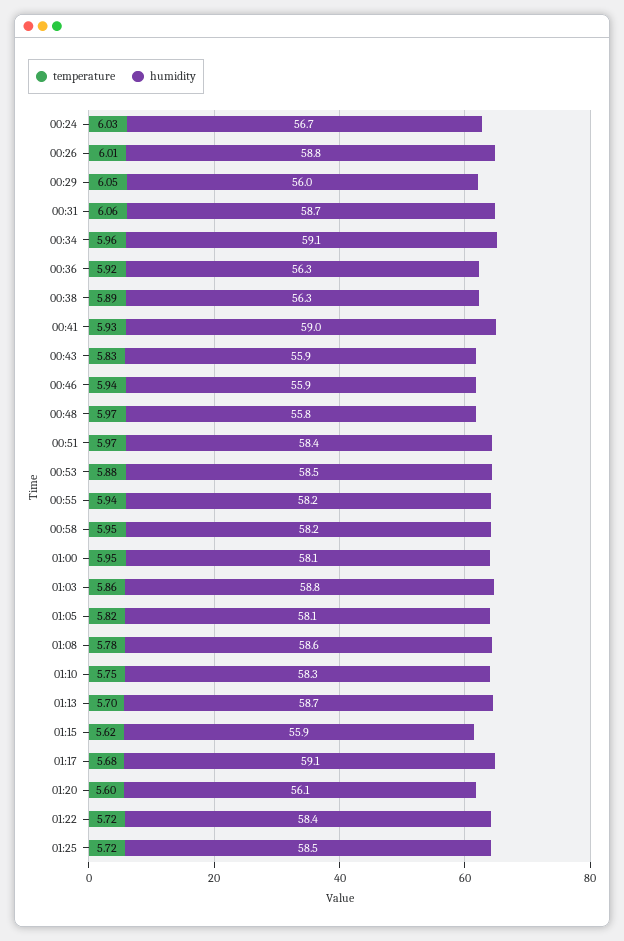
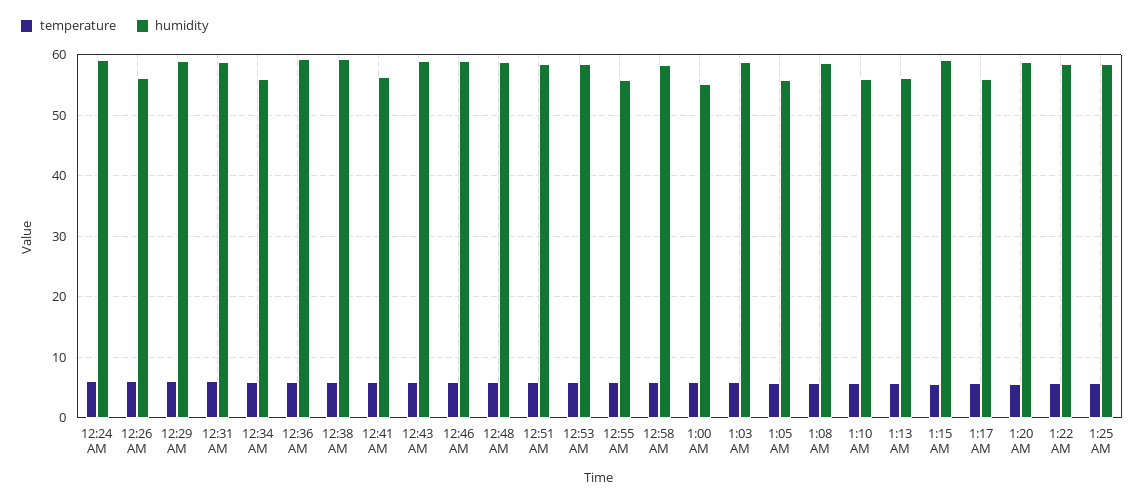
  {
    "temperature": {
      "00:24": 6.03,
      "00:26": 6.01,
      "00:29": 6.05,
      "00:31": 6.06,
      "00:34": 5.96,
      "00:36": 5.92,
      "00:38": 5.89,
      "00:41": 5.93,
      "00:43": 5.83,
      "00:46": 5.94,
      "00:48": 5.97,
      "00:51": 5.97,
      "00:53": 5.88,
      "00:55": 5.94,
      "00:58": 5.95,
      "01:00": 5.95,
      "01:03": 5.86,
      "01:05": 5.82,
      "01:08": 5.78,
      "01:10": 5.75,
      "01:13": 5.7,
      "01:15": 5.62,
      "01:17": 5.68,
      "01:20": 5.6,
      "01:22": 5.72,
      "01:25": 5.72
    },
    "humidity": {
-     "00:24": 56.7,
+     "00:24": 59,
-     "00:26": 58.8,
+     "00:26": 56,
-     "00:29": 56,
+     "00:29": 59,
      "00:31": 58.7,
-     "00:34": 59.1,
+     "00:34": 56,
-     "00:36": 56.3,
+     "00:36": 59,
-     "00:38": 56.3,
+     "00:38": 59,
-     "00:41": 59,
+     "00:41": 56,
-     "00:43": 55.9,
+     "00:43": 59,
-     "00:46": 55.9,
+     "00:46": 59,
-     "00:48": 55.8,
+     "00:48": 59,
      "00:51": 58.4,
      "00:53": 58.5,
-     "00:55": 58.2,
+     "00:55": 56,
      "00:58": 58.2,
-     "01:00": 58.1,
+     "01:00": 55,
      "01:03": 58.8,
-     "01:05": 58.1,
+     "01:05": 56,
      "01:08": 58.6,
-     "01:10": 58.3,
+     "01:10": 56,
-     "01:13": 58.7,
+     "01:13": 56,
-     "01:15": 55.9,
+     "01:15": 59,
-     "01:17": 59.1,
+     "01:17": 56,
-     "01:20": 56.1,
+     "01:20": 59,
      "01:22": 58.4,
      "01:25": 58.5
    }
  }

